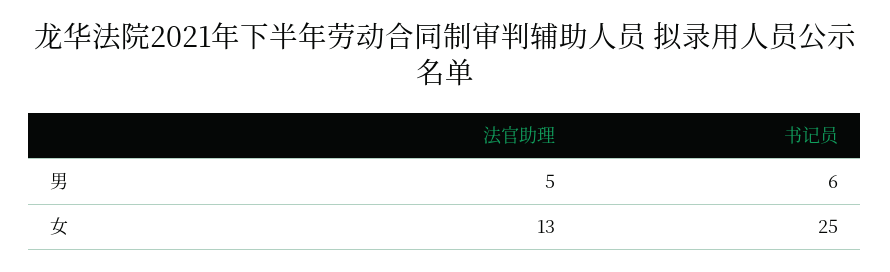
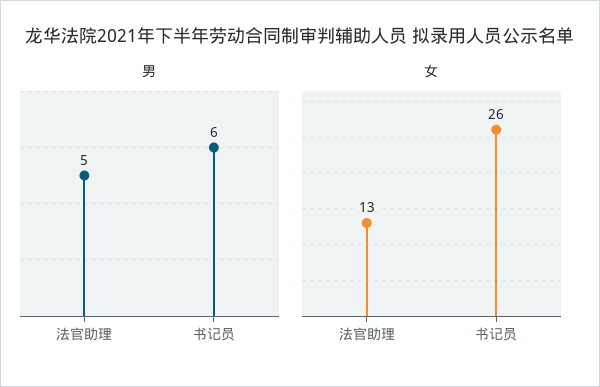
  {
    "男": {
      "法官助理": 5,
      "书记员": 6
    },
    "女": {
      "法官助理": 13,
-     "书记员": 25
+     "书记员": 26
    }
  }

